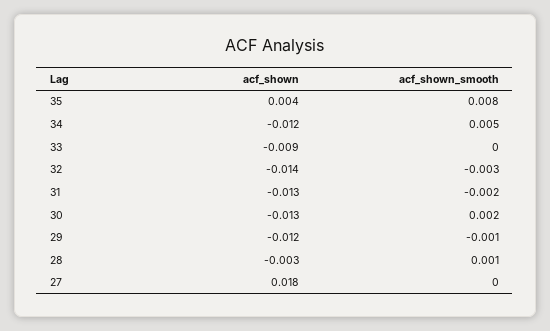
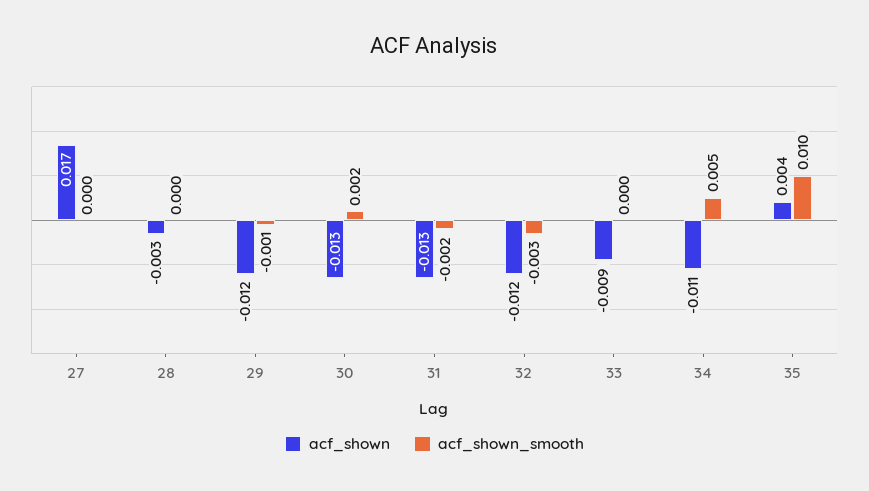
  {
    "acf_shown": {
      "35": 0.004,
-     "34": -0.012,
+     "34": -0.011,
      "33": -0.009,
-     "32": -0.014,
+     "32": -0.012,
      "31": -0.013,
      "30": -0.013,
      "29": -0.012,
      "28": -0.003,
-     "27": 0.018
+     "27": 0.017
    },
    "acf_shown_smooth": {
-     "35": 0.008,
+     "35": 0.01,
      "34": 0.005,
      "33": 0,
      "32": -0.003,
      "31": -0.002,
      "30": 0.002,
      "29": -0.001,
-     "28": 0.001,
+     "28": 0,
      "27": 0
    }
  }

